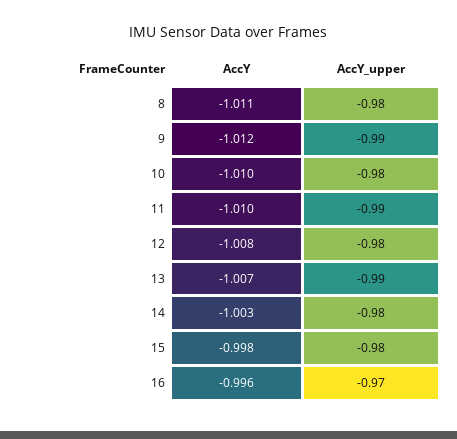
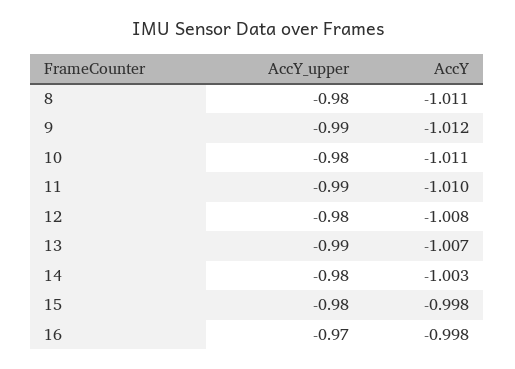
  {
    "AccY": {
      "8": -1.011,
      "9": -1.012,
-     "10": -1.01,
+     "10": -1.011,
      "11": -1.01,
      "12": -1.008,
      "13": -1.007,
      "14": -1.003,
      "15": -0.998,
-     "16": -0.996
+     "16": -0.998
    },
    "AccY_upper": {
      "8": -0.98,
      "9": -0.99,
      "10": -0.98,
      "11": -0.99,
      "12": -0.98,
      "13": -0.99,
      "14": -0.98,
      "15": -0.98,
      "16": -0.97
    }
  }

